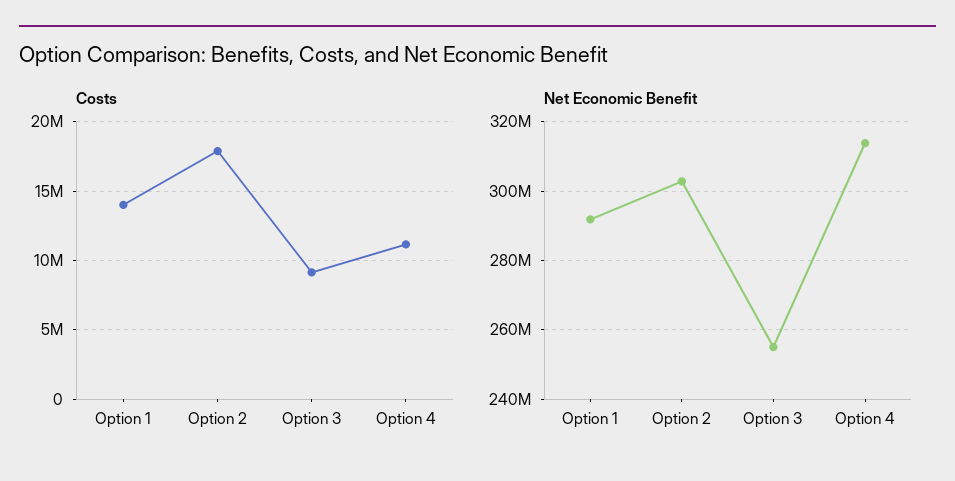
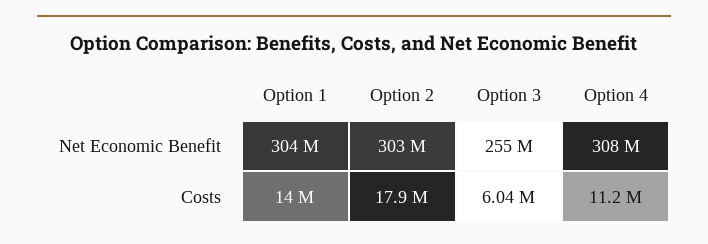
  {
    "Costs": {
      "Option 1": 14000000,
      "Option 2": 17900000,
-     "Option 3": 9000000,
+     "Option 3": 6040000,
      "Option 4": 11200000
    },
    "Net Economic Benefit": {
-     "Option 1": 292000000,
+     "Option 1": 304000000,
      "Option 2": 303000000,
      "Option 3": 255000000,
-     "Option 4": 314000000
+     "Option 4": 308000000
    }
  }

